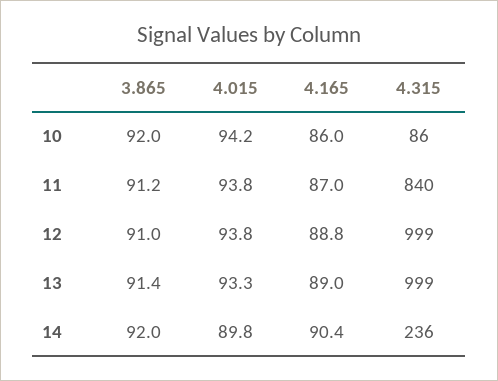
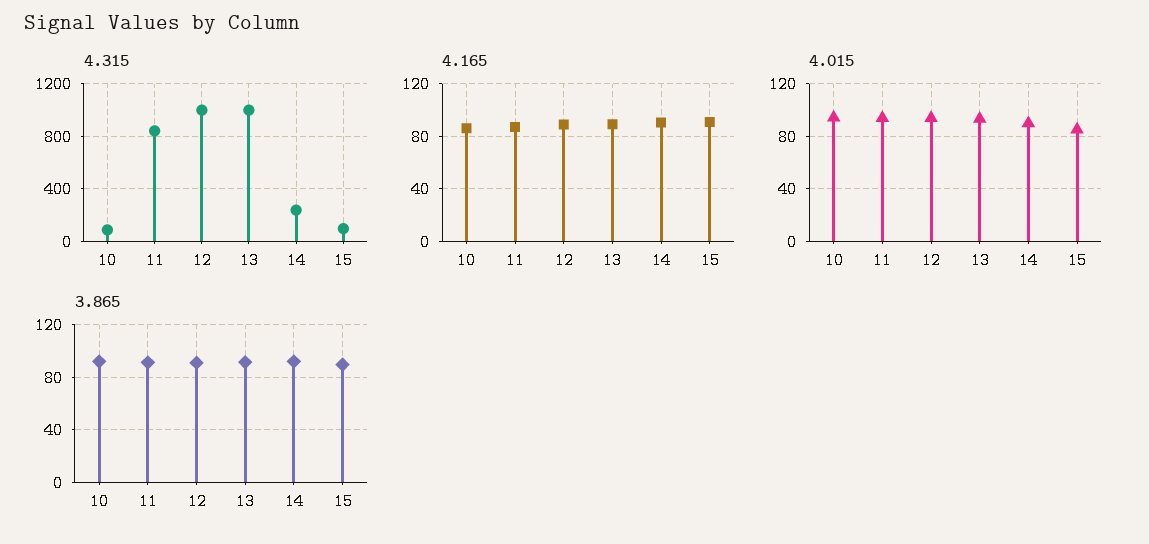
  {
    "3.865": {
      "10": 92,
      "11": 91.2,
      "12": 91,
      "13": 91.4,
-     "14": 92
+     "14": 92,
+     "15": 90
    },
    "4.015": {
      "10": 94.2,
      "11": 93.8,
      "12": 93.8,
      "13": 93.3,
-     "14": 89.8
+     "14": 89.8,
+     "15": 85
    },
    "4.165": {
      "10": 86,
      "11": 87,
      "12": 88.8,
      "13": 89,
-     "14": 90.4
+     "14": 90.4,
+     "15": 90
    },
    "4.315": {
      "10": 86,
      "11": 840,
      "12": 999,
      "13": 999,
-     "14": 236
+     "14": 236,
+     "15": 100
    }
  }

